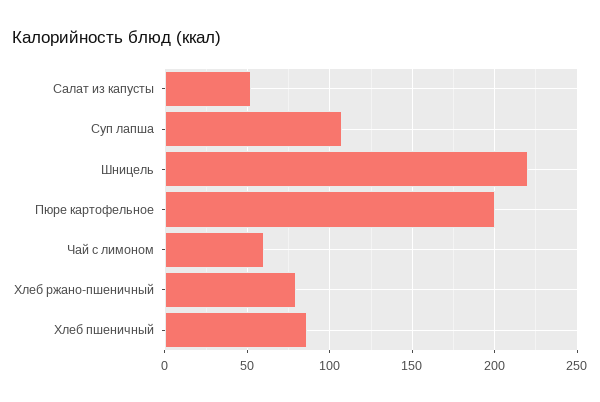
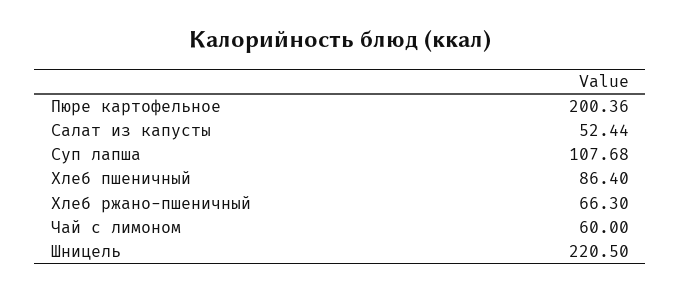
  {
    "Салат из капусты": 52.44,
    "Суп лапша": 107.68,
    "Шницель": 220.5,
    "Пюре картофельное": 200.36,
    "Чай с лимоном": 60,
-   "Хлеб ржано-пшеничный": 80,
+   "Хлеб ржано-пшеничный": 66.3,
    "Хлеб пшеничный": 86.4
  }

